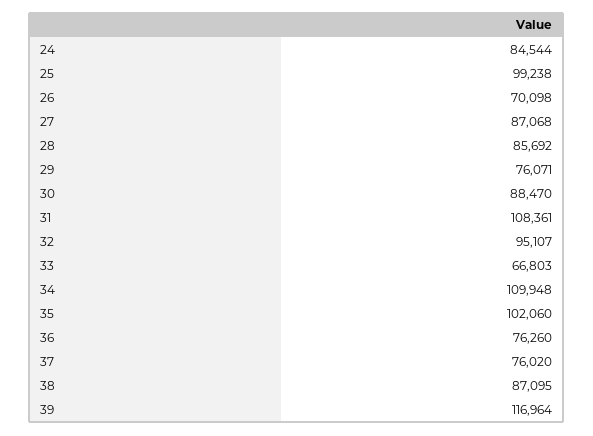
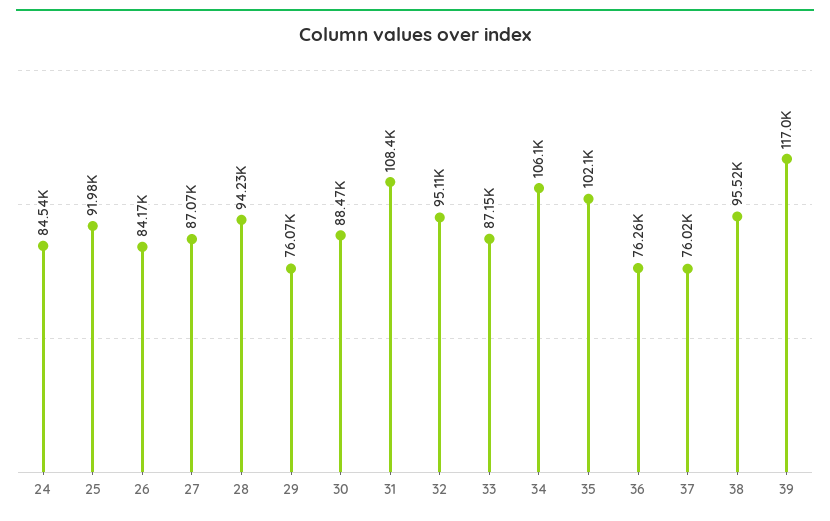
  {
    "24": 84544,
-   "25": 99238,
+   "25": 91980,
-   "26": 70098,
+   "26": 84170,
    "27": 87068,
-   "28": 85692,
+   "28": 94230,
    "29": 76071,
    "30": 88470,
    "31": 108361,
    "32": 95107,
-   "33": 66803,
+   "33": 87150,
-   "34": 109948,
+   "34": 106100,
    "35": 102060,
    "36": 76260,
    "37": 76020,
-   "38": 87095,
+   "38": 95520,
    "39": 116964
  }

